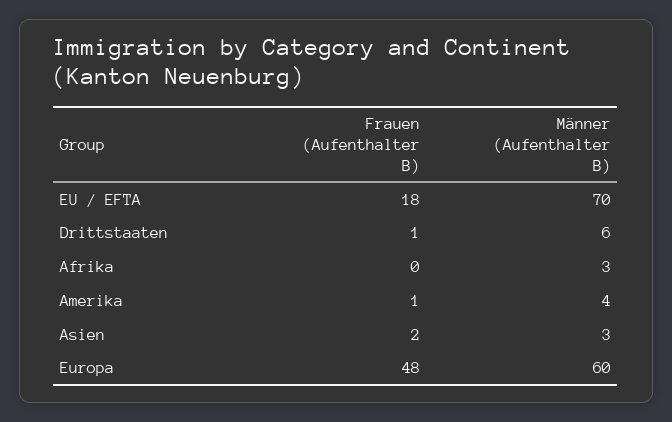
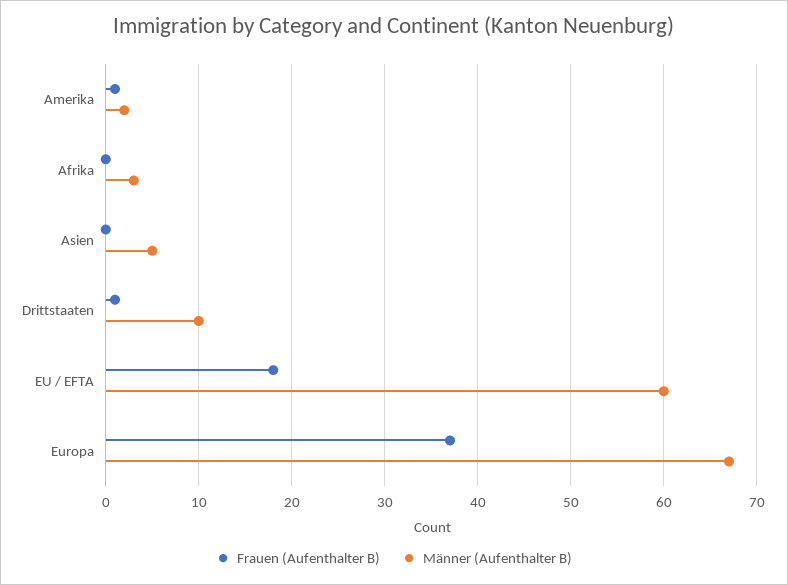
  {
    "Frauen (Aufenthalter B)": {
      "EU / EFTA": 18,
      "Drittstaaten": 1,
      "Afrika": 0,
      "Amerika": 1,
-     "Asien": 2,
+     "Asien": 0,
-     "Europa": 48
+     "Europa": 37
    },
    "Männer (Aufenthalter B)": {
-     "EU / EFTA": 70,
+     "EU / EFTA": 60,
-     "Drittstaaten": 6,
+     "Drittstaaten": 10,
      "Afrika": 3,
-     "Amerika": 4,
+     "Amerika": 2,
-     "Asien": 3,
+     "Asien": 5,
-     "Europa": 60
+     "Europa": 67
    }
  }

